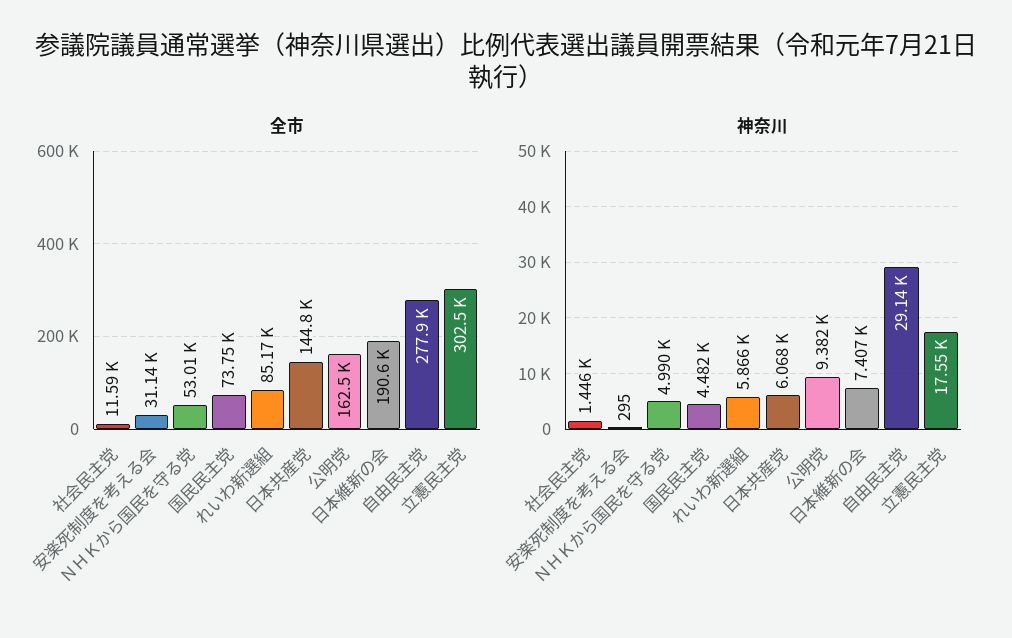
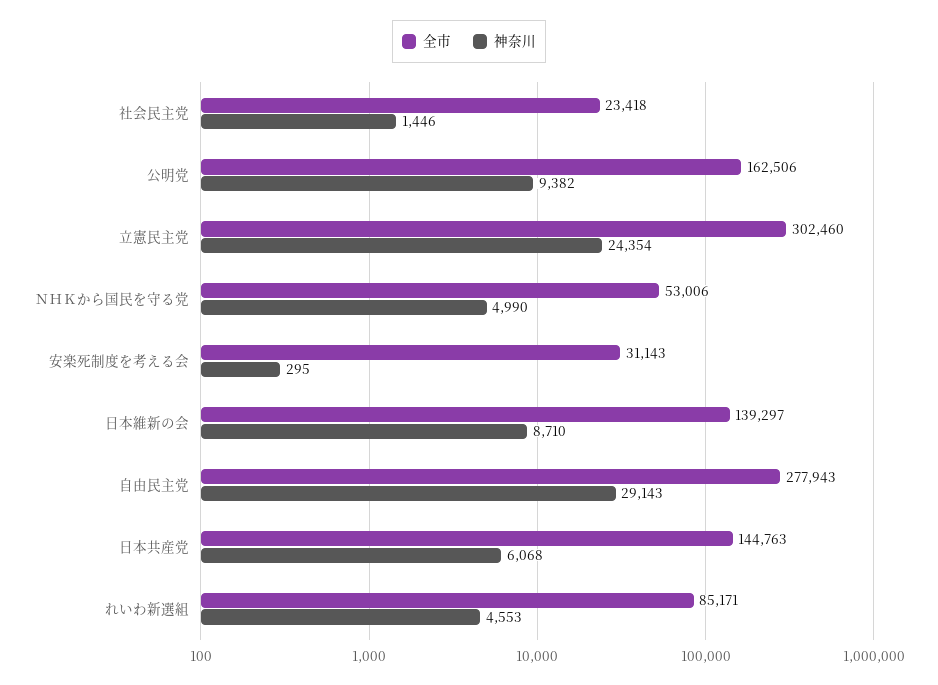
  {
    "全市": {
-     "社会民主党": 11590,
+     "社会民主党": 23418,
      "安楽死制度を考える会": 31143,
      "ＮＨＫから国民を守る党": 53006,
-     "国民民主党": 73750,
      "れいわ新選組": 85171,
      "日本共産党": 144763,
      "公明党": 162506,
-     "日本維新の会": 190600,
+     "日本維新の会": 139297,
      "自由民主党": 277943,
      "立憲民主党": 302460
    },
    "神奈川": {
      "社会民主党": 1446,
      "安楽死制度を考える会": 295,
      "ＮＨＫから国民を守る党": 4990,
-     "国民民主党": 4482,
-     "れいわ新選組": 5866,
+     "れいわ新選組": 4553,
      "日本共産党": 6068,
      "公明党": 9382,
-     "日本維新の会": 7407,
+     "日本維新の会": 8710,
      "自由民主党": 29143,
-     "立憲民主党": 17550
+     "立憲民主党": 24354
    }
  }

